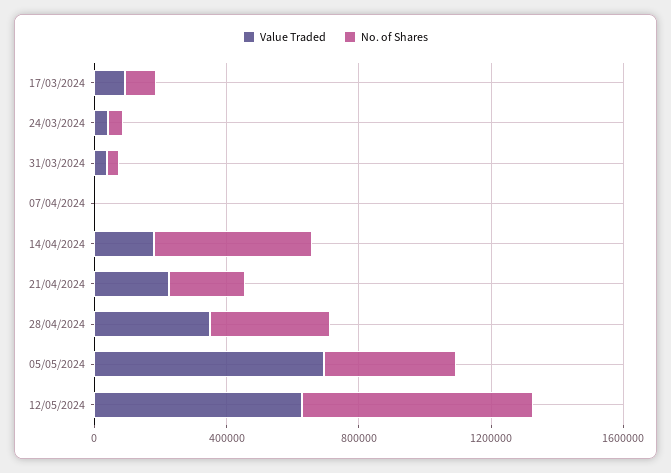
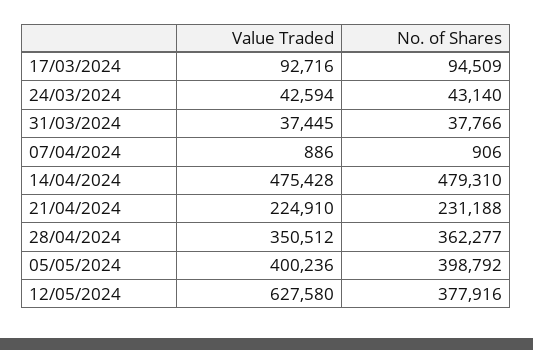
  {
    "Value Traded": {
      "17/03/2024": 92716,
      "24/03/2024": 42594,
      "31/03/2024": 37445,
      "07/04/2024": 886,
-     "14/04/2024": 200000,
+     "14/04/2024": 475428,
      "21/04/2024": 224910,
      "28/04/2024": 350512,
-     "05/05/2024": 700000,
+     "05/05/2024": 400236,
      "12/05/2024": 627580
    },
    "No. of Shares": {
      "17/03/2024": 94509,
      "24/03/2024": 43140,
      "31/03/2024": 37766,
      "07/04/2024": 906,
      "14/04/2024": 479310,
      "21/04/2024": 231188,
      "28/04/2024": 362277,
      "05/05/2024": 398792,
-     "12/05/2024": 700000
+     "12/05/2024": 377916
    }
  }

